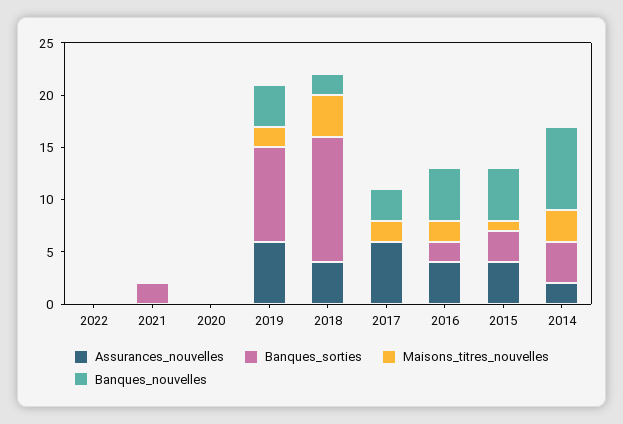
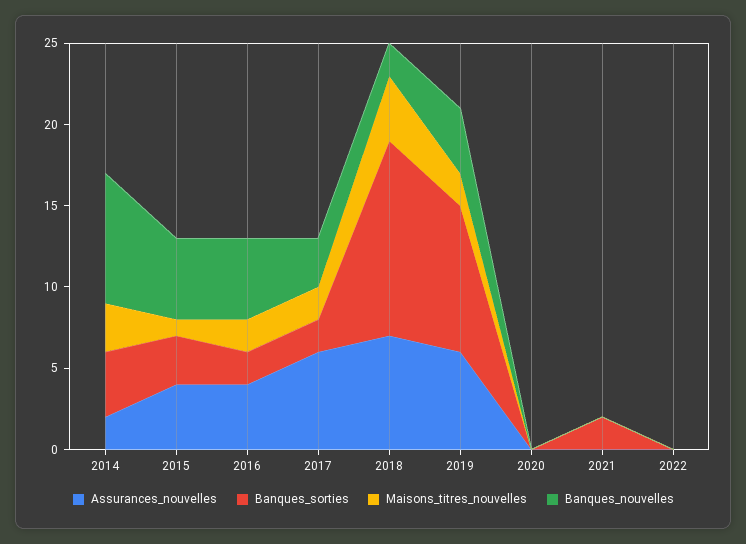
  {
    "Assurances_nouvelles": {
      "2022": 0,
      "2021": 0,
      "2020": 0,
      "2019": 6,
-     "2018": 4,
+     "2018": 7,
      "2017": 6,
      "2016": 4,
      "2015": 4,
      "2014": 2
    },
    "Banques_sorties": {
      "2022": 0,
      "2021": 2,
      "2020": 0,
      "2019": 9,
      "2018": 12,
-     "2017": 0,
+     "2017": 2,
      "2016": 2,
      "2015": 3,
      "2014": 4
    },
    "Maisons_titres_nouvelles": {
      "2022": 0,
      "2021": 0,
      "2020": 0,
      "2019": 2,
      "2018": 4,
      "2017": 2,
      "2016": 2,
      "2015": 1,
      "2014": 3
    },
    "Banques_nouvelles": {
      "2022": 0,
      "2021": 0,
      "2020": 0,
      "2019": 4,
      "2018": 2,
      "2017": 3,
      "2016": 5,
      "2015": 5,
      "2014": 8
    }
  }

